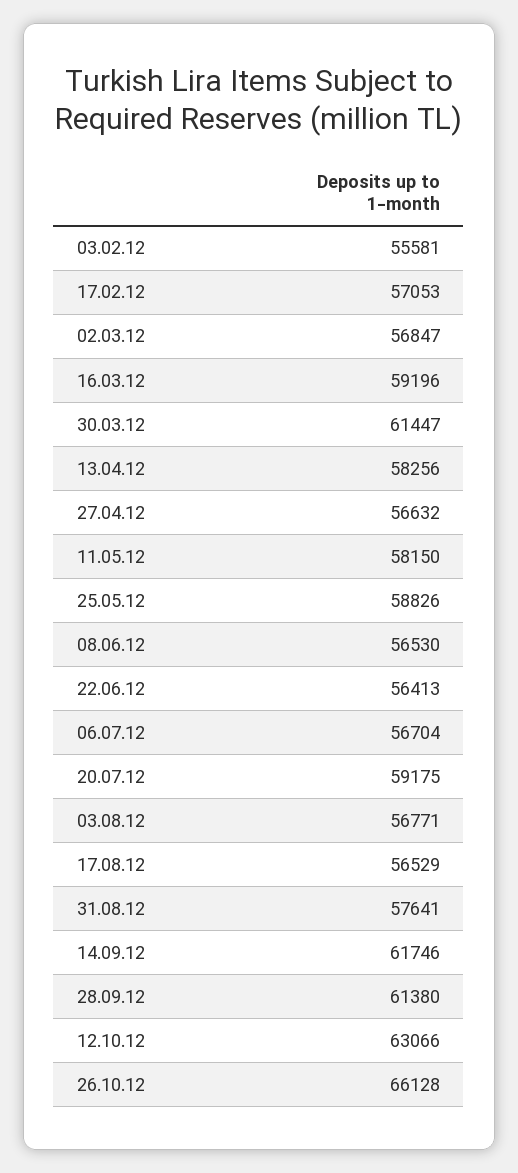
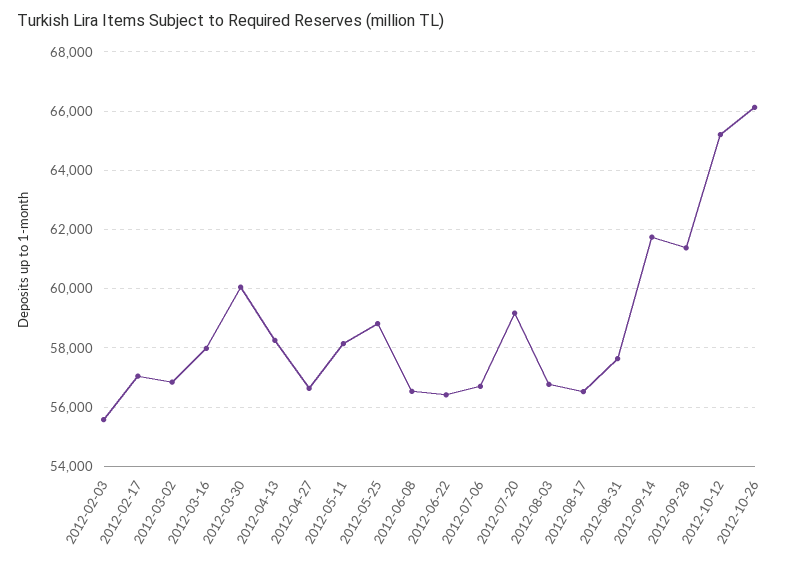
  {
    "03.02.12": 55581,
    "17.02.12": 57053,
    "02.03.12": 56847,
-   "16.03.12": 59196,
+   "16.03.12": 58000,
-   "30.03.12": 61447,
+   "30.03.12": 60000,
    "13.04.12": 58256,
    "27.04.12": 56632,
    "11.05.12": 58150,
    "25.05.12": 58826,
    "08.06.12": 56530,
    "22.06.12": 56413,
    "06.07.12": 56704,
    "20.07.12": 59175,
    "03.08.12": 56771,
    "17.08.12": 56529,
    "31.08.12": 57641,
    "14.09.12": 61746,
    "28.09.12": 61380,
-   "12.10.12": 63066,
+   "12.10.12": 65250,
    "26.10.12": 66128
  }

